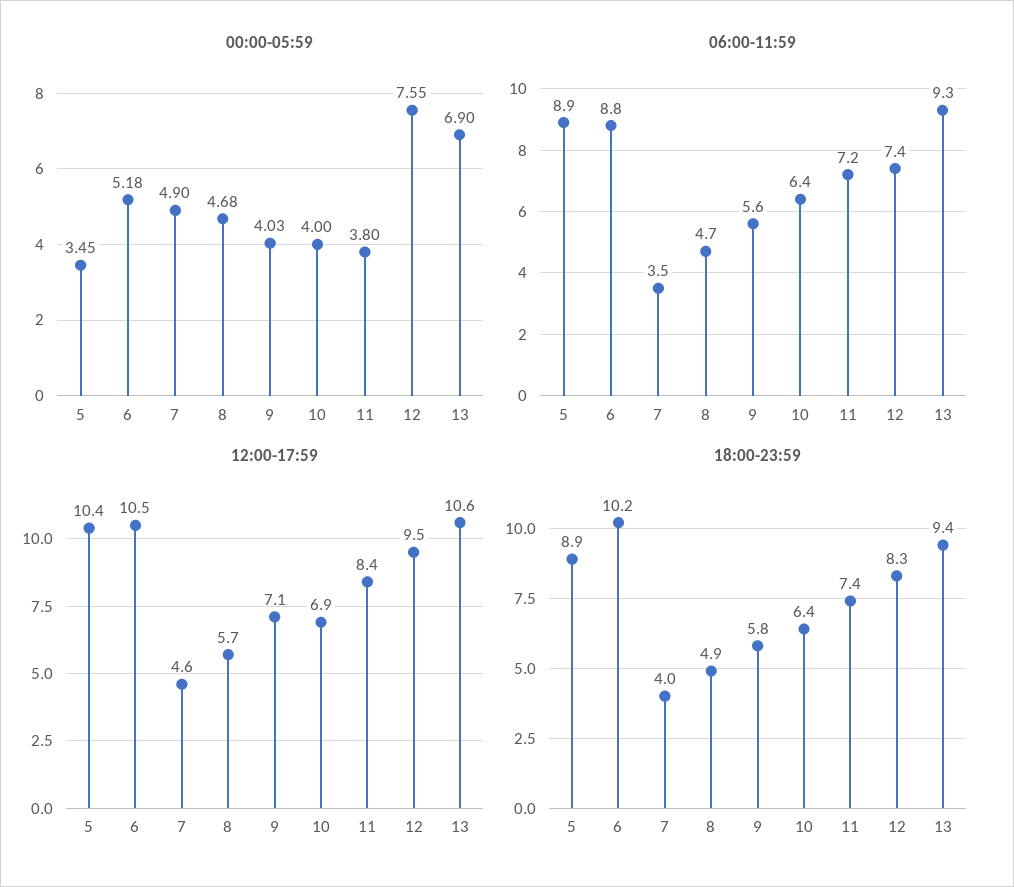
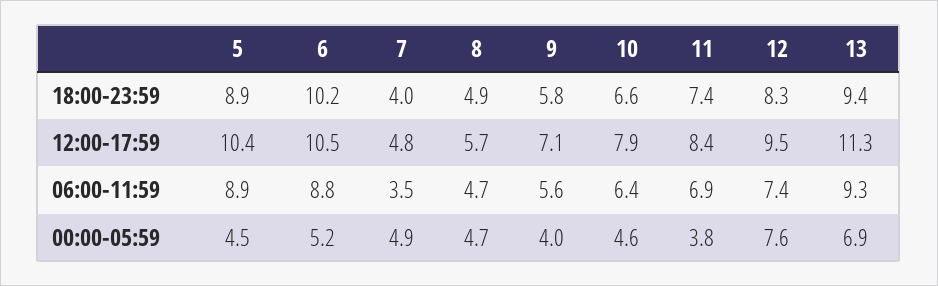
  {
    "00:00-05:59": {
-     "5": 3.45,
+     "5": 4.5,
      "6": 5.18,
      "7": 4.9,
      "8": 4.68,
      "9": 4.03,
-     "10": 4,
+     "10": 4.6,
      "11": 3.8,
      "12": 7.55,
      "13": 6.9
    },
    "06:00-11:59": {
      "5": 8.9,
      "6": 8.8,
      "7": 3.5,
      "8": 4.7,
      "9": 5.6,
      "10": 6.4,
-     "11": 7.2,
+     "11": 6.9,
      "12": 7.4,
      "13": 9.3
    },
    "12:00-17:59": {
      "5": 10.4,
      "6": 10.5,
-     "7": 4.6,
+     "7": 4.8,
      "8": 5.7,
      "9": 7.1,
-     "10": 6.9,
+     "10": 7.9,
      "11": 8.4,
      "12": 9.5,
-     "13": 10.6
+     "13": 11.3
    },
    "18:00-23:59": {
      "5": 8.9,
      "6": 10.2,
      "7": 4,
      "8": 4.9,
      "9": 5.8,
-     "10": 6.4,
+     "10": 6.6,
      "11": 7.4,
      "12": 8.3,
      "13": 9.4
    }
  }

